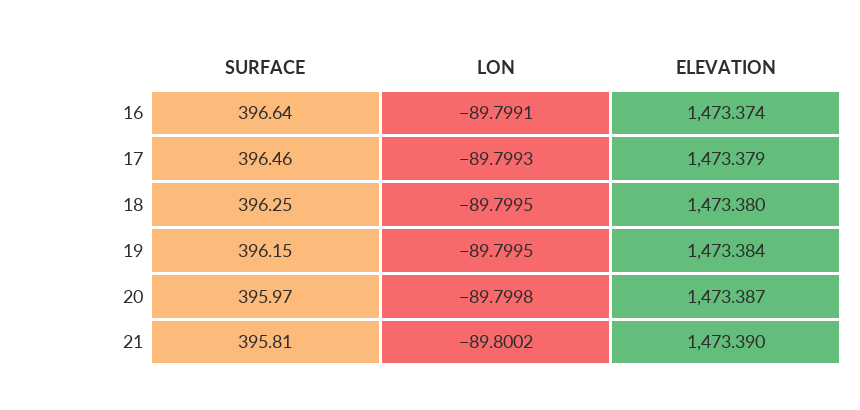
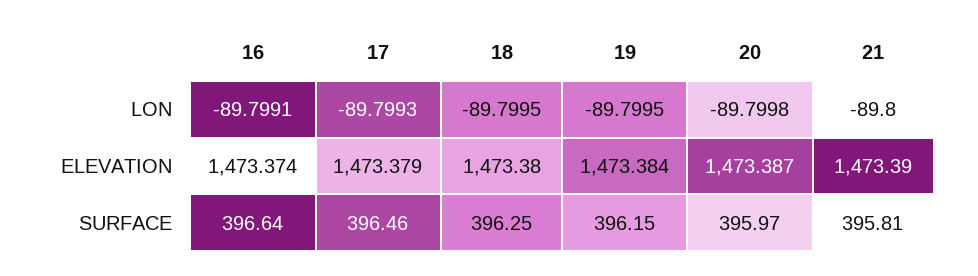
  {
    "SURFACE": {
      "16": 396.64,
      "17": 396.46,
      "18": 396.25,
      "19": 396.15,
      "20": 395.97,
      "21": 395.81
    },
    "LON": {
      "16": -89.7991,
      "17": -89.7993,
      "18": -89.7995,
      "19": -89.7995,
      "20": -89.7998,
-     "21": -89.8002
+     "21": -89.8
    },
    "ELEVATION": {
      "16": 1473.374,
      "17": 1473.379,
      "18": 1473.38,
      "19": 1473.384,
      "20": 1473.387,
      "21": 1473.39
    }
  }

